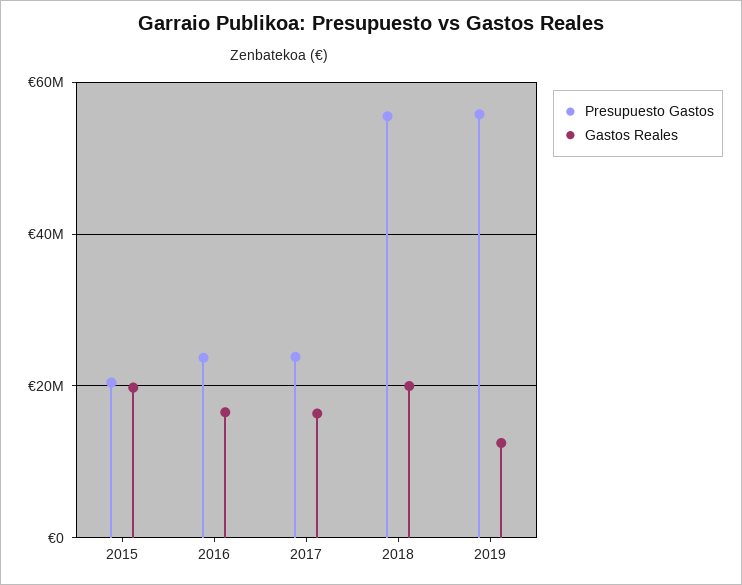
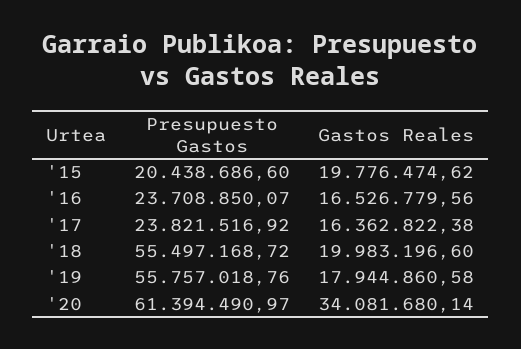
  {
    "Presupuesto Gastos": {
      "2015": 20438686.6,
      "2016": 23708850.07,
      "2017": 23821516.92,
      "2018": 55497168.72,
-     "2019": 55757018.76
+     "2019": 55757018.76,
+     "'20": 61394490.97
    },
    "Gastos Reales": {
      "2015": 19776474.62,
      "2016": 16526779.56,
      "2017": 16362822.38,
      "2018": 19983196.6,
-     "2019": 12000000
+     "2019": 17944860.58,
+     "'20": 34081680.14
    }
  }

